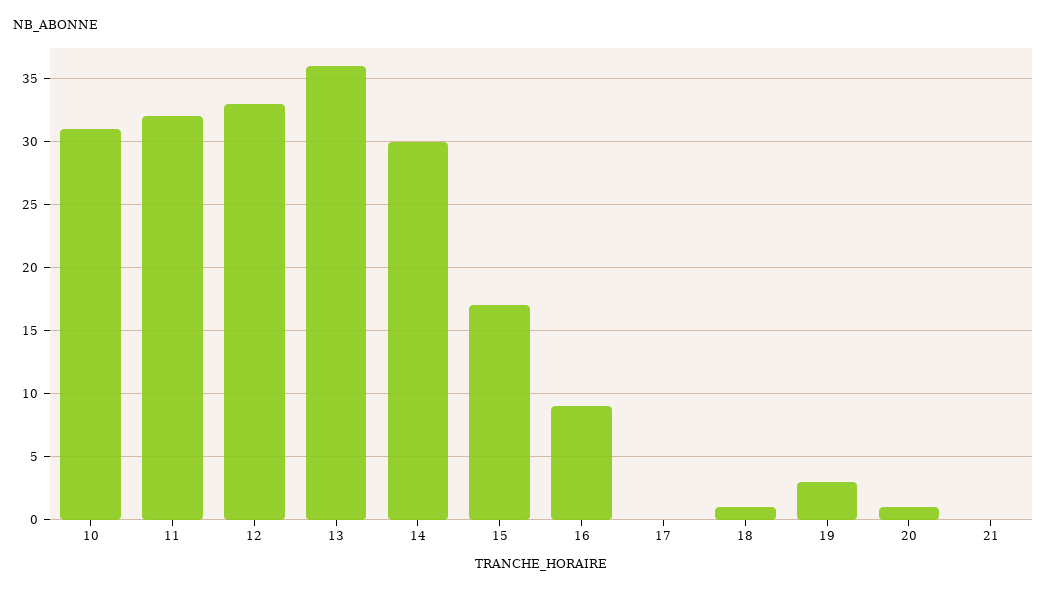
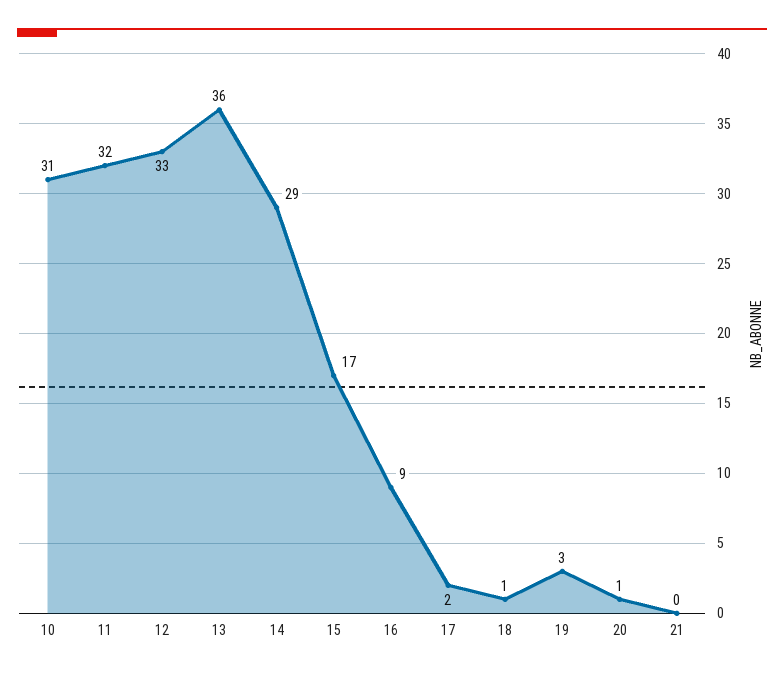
  {
    "10": 31,
    "11": 32,
    "12": 33,
    "13": 36,
-   "14": 30,
+   "14": 29,
    "15": 17,
    "16": 9,
-   "17": 0,
+   "17": 2,
    "18": 1,
    "19": 3,
    "20": 1,
    "21": 0
  }

